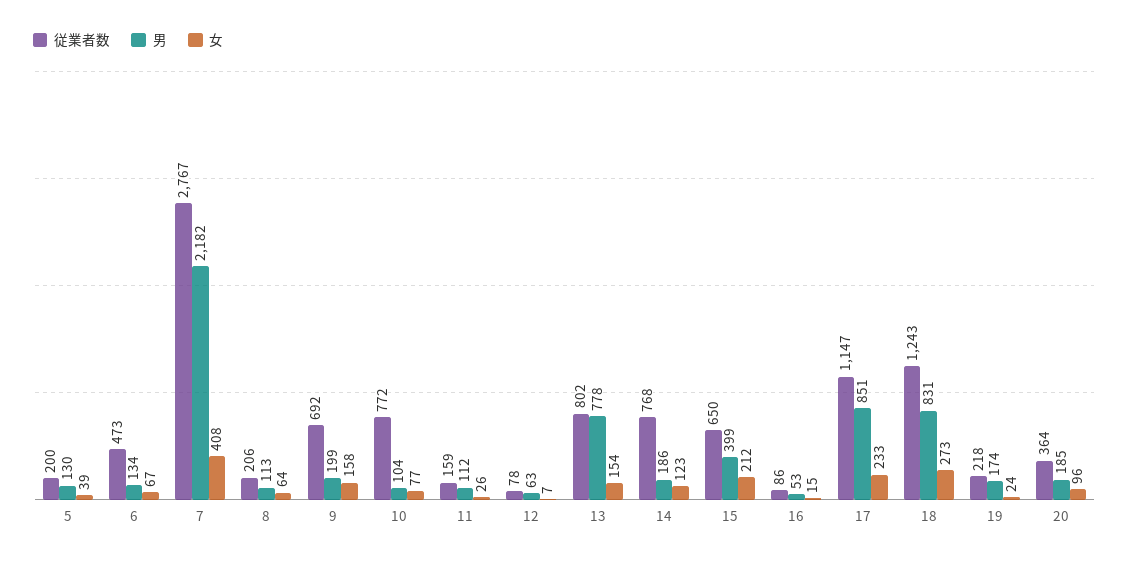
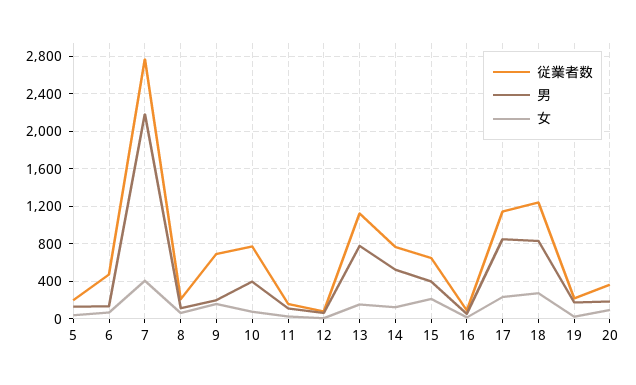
  {
    "従業者数": {
      "5": 200,
      "6": 473,
      "7": 2767,
      "8": 206,
      "9": 692,
      "10": 772,
      "11": 159,
      "12": 78,
-     "13": 802,
+     "13": 1100,
      "14": 768,
      "15": 650,
      "16": 86,
      "17": 1147,
      "18": 1243,
      "19": 218,
      "20": 364
    },
    "男": {
      "5": 130,
      "6": 134,
      "7": 2182,
      "8": 113,
      "9": 199,
-     "10": 104,
+     "10": 400,
      "11": 112,
      "12": 63,
      "13": 778,
-     "14": 186,
+     "14": 500,
      "15": 399,
      "16": 53,
      "17": 851,
      "18": 831,
      "19": 174,
      "20": 185
    },
    "女": {
      "5": 39,
      "6": 67,
      "7": 408,
      "8": 64,
      "9": 158,
      "10": 77,
      "11": 26,
      "12": 7,
      "13": 154,
      "14": 123,
      "15": 212,
      "16": 15,
      "17": 233,
      "18": 273,
      "19": 24,
      "20": 96
    }
  }

